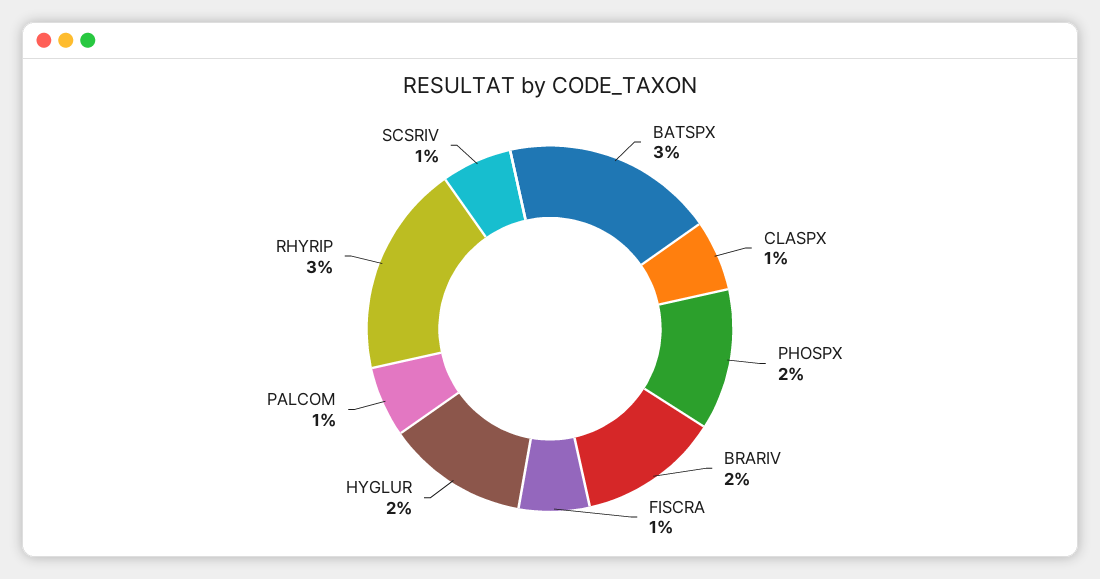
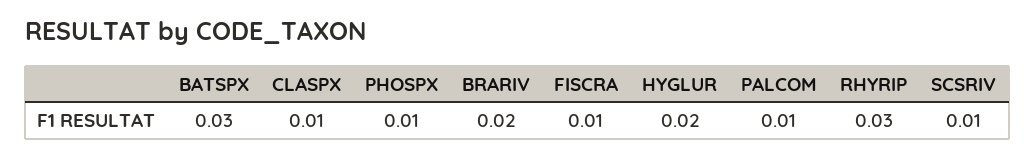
  {
    "BATSPX": 0.03,
    "CLASPX": 0.01,
-   "PHOSPX": 0.02,
+   "PHOSPX": 0.01,
    "BRARIV": 0.02,
    "FISCRA": 0.01,
    "HYGLUR": 0.02,
    "PALCOM": 0.01,
    "RHYRIP": 0.03,
    "SCSRIV": 0.01
  }

